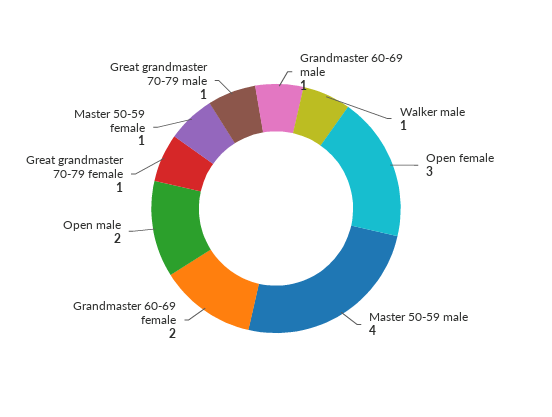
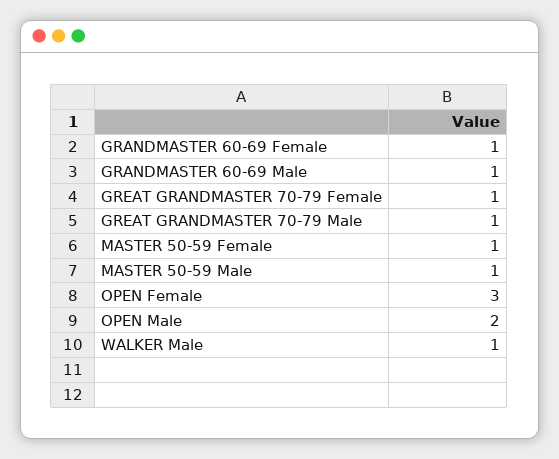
  {
    "Grandmaster 60-69 male": 1,
    "Walker male": 1,
    "Open female": 3,
-   "Master 50-59 male": 4,
+   "Master 50-59 male": 1,
-   "Grandmaster 60-69 female": 2,
+   "Grandmaster 60-69 female": 1,
    "Open male": 2,
    "Great grandmaster 70-79 female": 1,
    "Master 50-59 female": 1,
    "Great grandmaster 70-79 male": 1
  }

